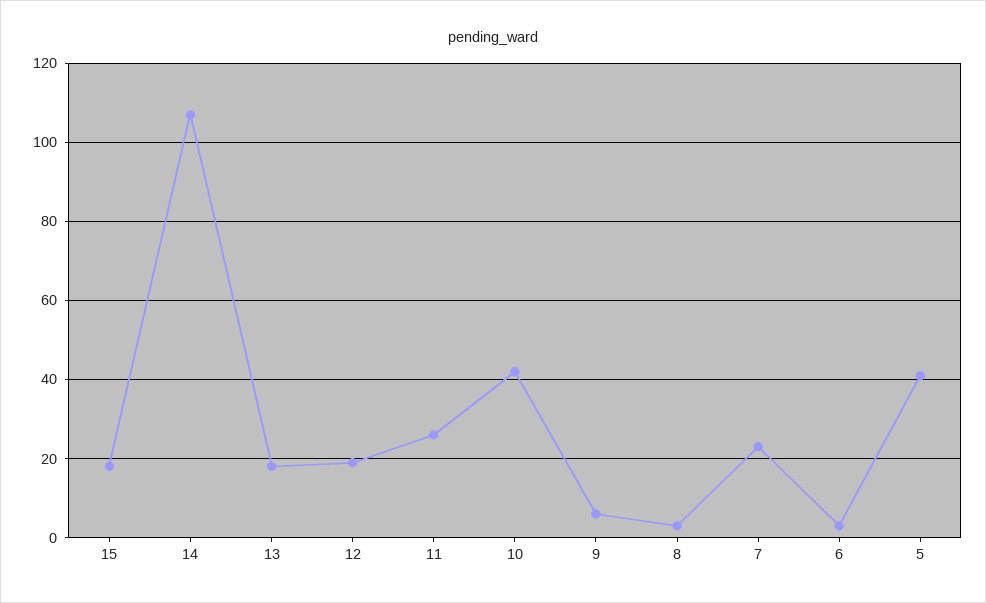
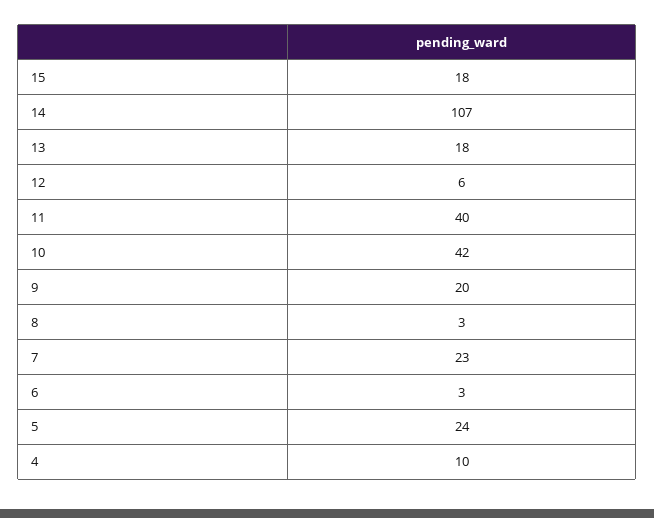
  {
    "15": 18,
    "14": 107,
    "13": 18,
-   "12": 20,
+   "12": 6,
-   "11": 25,
+   "11": 40,
    "10": 42,
-   "9": 5,
+   "9": 20,
    "8": 3,
    "7": 23,
    "6": 3,
-   "5": 40
+   "5": 24,
+   "4": 10
  }

